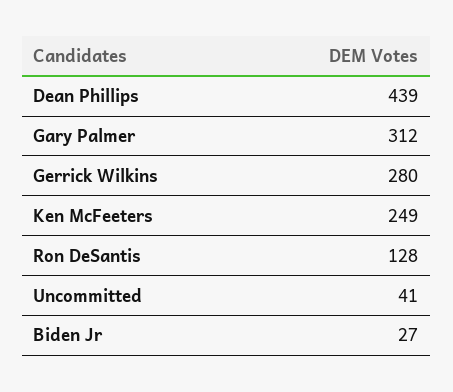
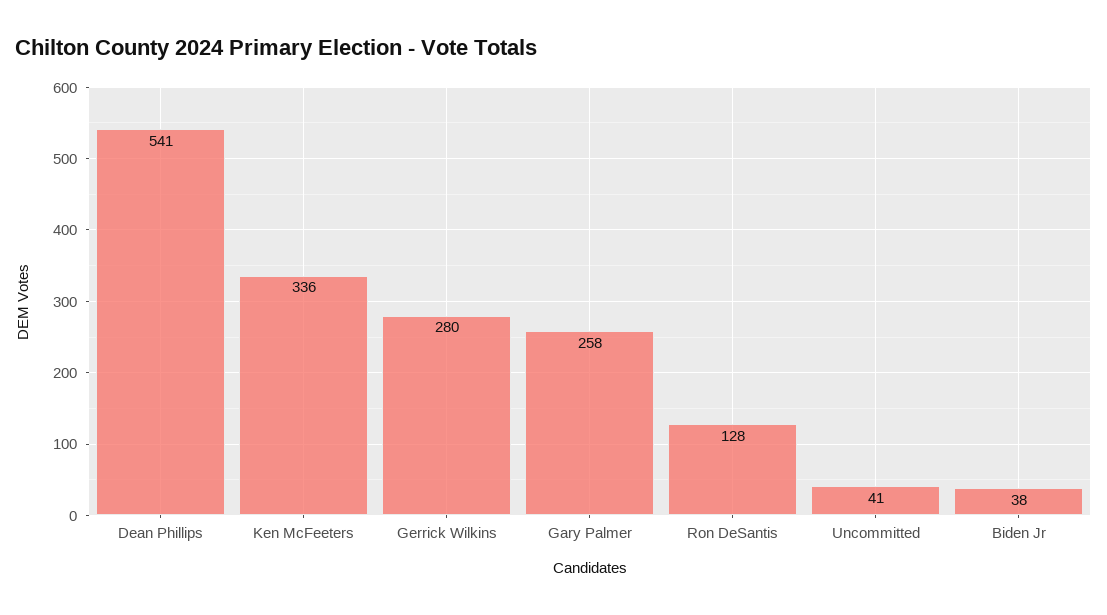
  {
-   "Dean Phillips": 439,
+   "Dean Phillips": 541,
-   "Gary Palmer": 312,
+   "Gary Palmer": 258,
    "Gerrick Wilkins": 280,
-   "Ken McFeeters": 249,
+   "Ken McFeeters": 336,
    "Ron DeSantis": 128,
    "Uncommitted": 41,
-   "Biden Jr": 27
+   "Biden Jr": 38
  }

